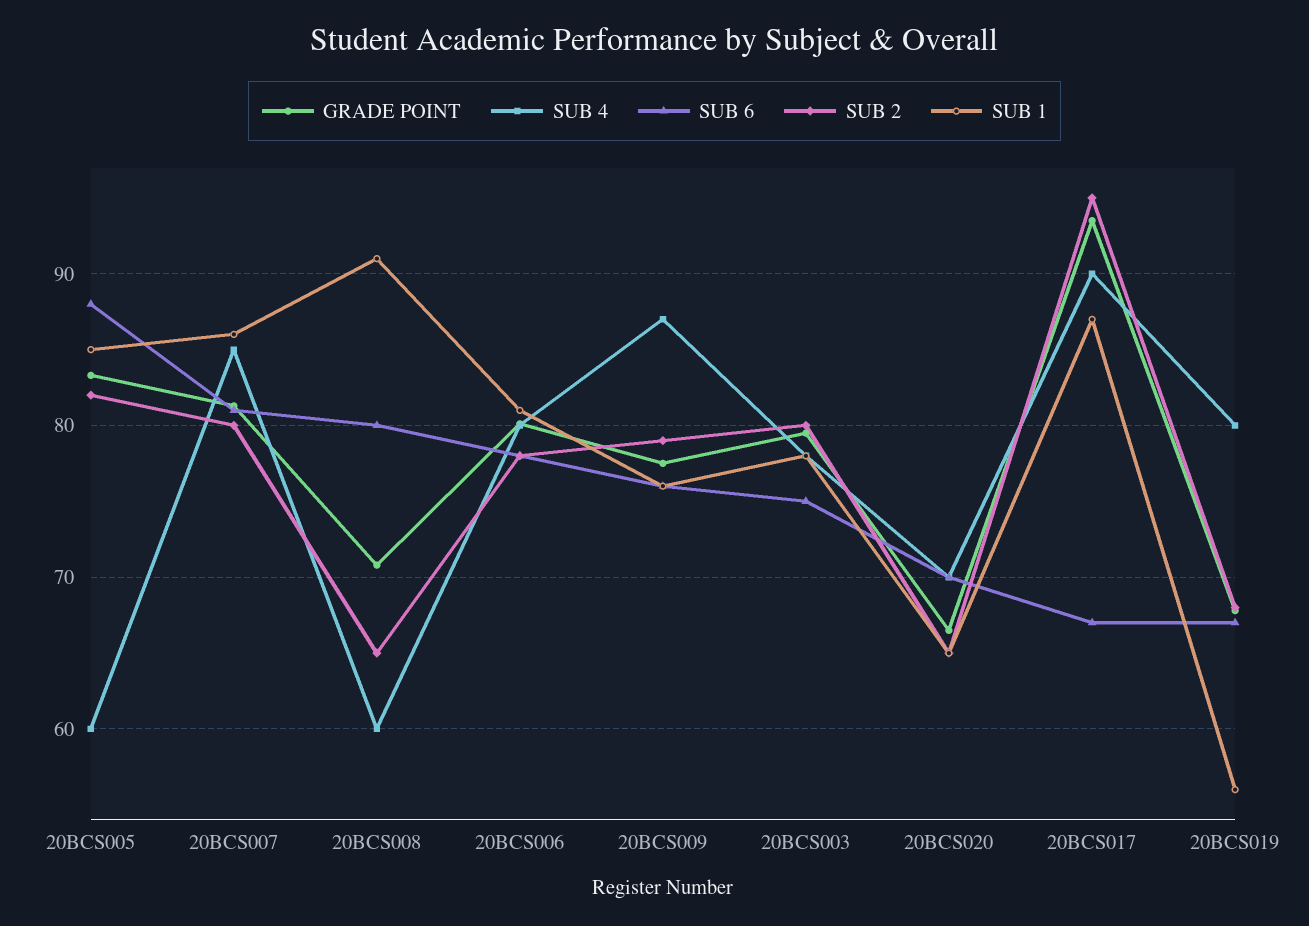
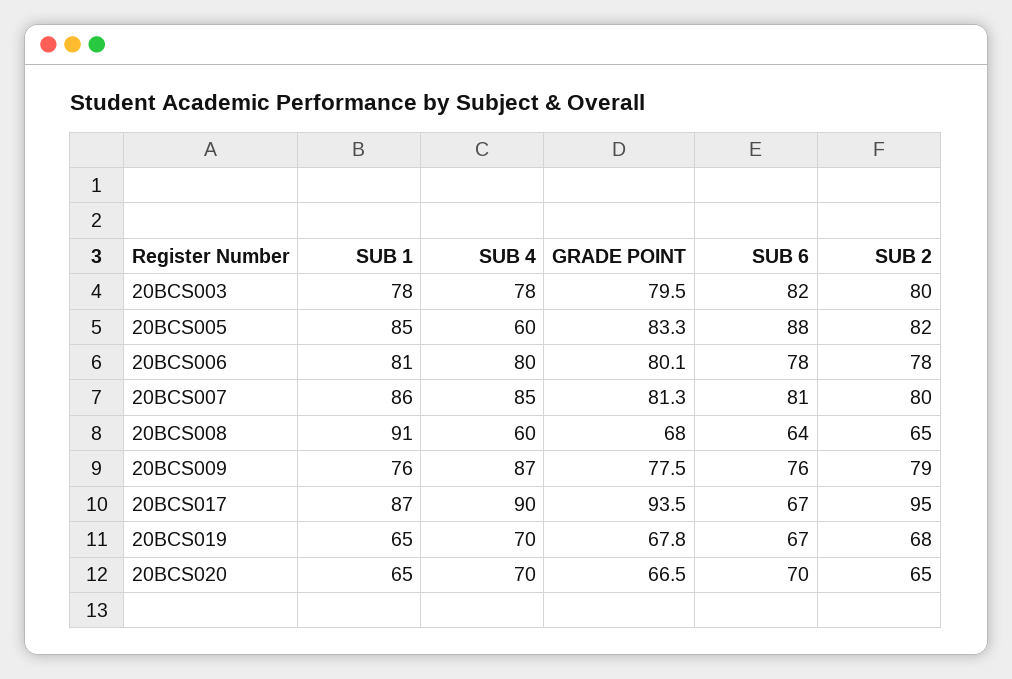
  {
    "GRADE POINT": {
      "20BCS005": 83.3,
      "20BCS007": 81.3,
-     "20BCS008": 71,
+     "20BCS008": 68,
      "20BCS006": 80.1,
      "20BCS009": 77.5,
      "20BCS003": 79.5,
      "20BCS020": 66.5,
      "20BCS017": 93.5,
      "20BCS019": 67.8
    },
    "SUB 4": {
      "20BCS005": 60,
      "20BCS007": 85,
      "20BCS008": 60,
      "20BCS006": 80,
      "20BCS009": 87,
      "20BCS003": 78,
      "20BCS020": 70,
      "20BCS017": 90,
-     "20BCS019": 80
+     "20BCS019": 70
    },
    "SUB 6": {
      "20BCS005": 88,
      "20BCS007": 81,
-     "20BCS008": 80,
+     "20BCS008": 64,
      "20BCS006": 78,
      "20BCS009": 76,
-     "20BCS003": 75,
+     "20BCS003": 82,
      "20BCS020": 70,
      "20BCS017": 67,
      "20BCS019": 67
    },
    "SUB 2": {
      "20BCS005": 82,
      "20BCS007": 80,
      "20BCS008": 65,
      "20BCS006": 78,
      "20BCS009": 79,
      "20BCS003": 80,
      "20BCS020": 65,
      "20BCS017": 95,
      "20BCS019": 68
    },
    "SUB 1": {
      "20BCS005": 85,
      "20BCS007": 86,
      "20BCS008": 91,
      "20BCS006": 81,
      "20BCS009": 76,
      "20BCS003": 78,
      "20BCS020": 65,
      "20BCS017": 87,
-     "20BCS019": 56
+     "20BCS019": 65
    }
  }

